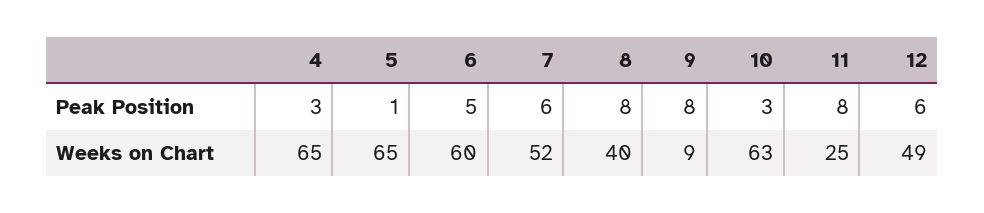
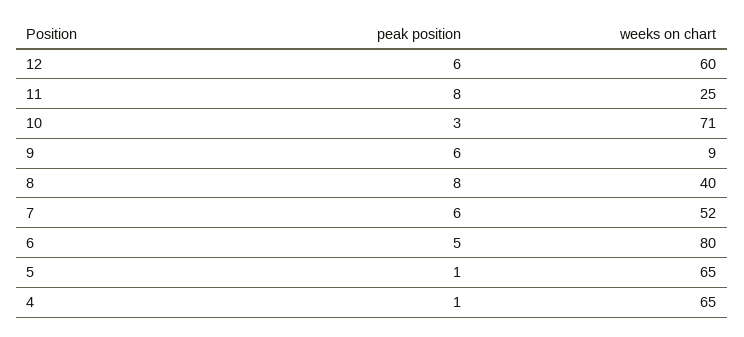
  {
    "4": {
-     "Peak Position": 3,
+     "Peak Position": 1,
      "Weeks on Chart": 65
    },
    "5": {
      "Peak Position": 1,
      "Weeks on Chart": 65
    },
    "6": {
      "Peak Position": 5,
-     "Weeks on Chart": 60
+     "Weeks on Chart": 80
    },
    "7": {
      "Peak Position": 6,
      "Weeks on Chart": 52
    },
    "8": {
      "Peak Position": 8,
      "Weeks on Chart": 40
    },
    "9": {
-     "Peak Position": 8,
+     "Peak Position": 6,
      "Weeks on Chart": 9
    },
    "10": {
      "Peak Position": 3,
-     "Weeks on Chart": 63
+     "Weeks on Chart": 71
    },
    "11": {
      "Peak Position": 8,
      "Weeks on Chart": 25
    },
    "12": {
      "Peak Position": 6,
-     "Weeks on Chart": 49
+     "Weeks on Chart": 60
    }
  }

